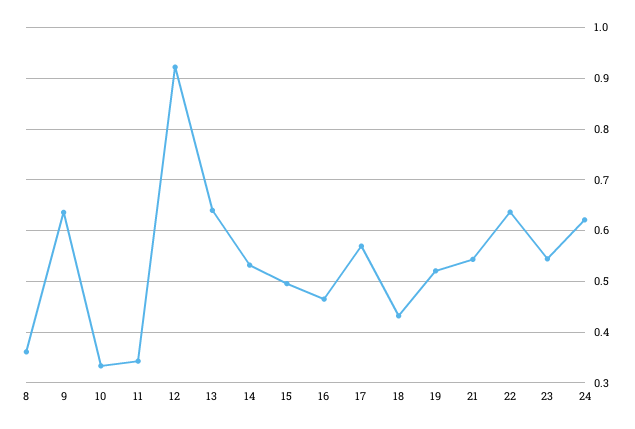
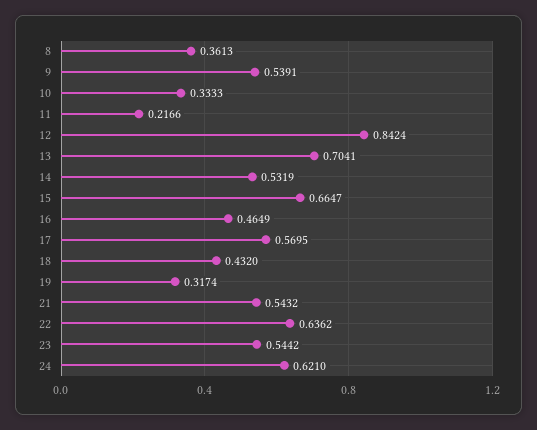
  {
    "8": 0.3613,
-   "9": 0.64,
+   "9": 0.5391,
    "10": 0.3333,
-   "11": 0.34,
+   "11": 0.2166,
-   "12": 0.92,
+   "12": 0.8424,
-   "13": 0.64,
+   "13": 0.7041,
    "14": 0.5319,
-   "15": 0.5,
+   "15": 0.6647,
    "16": 0.4649,
    "17": 0.5695,
    "18": 0.432,
-   "19": 0.52,
+   "19": 0.3174,
    "21": 0.5432,
    "22": 0.6362,
    "23": 0.5442,
    "24": 0.621
  }

